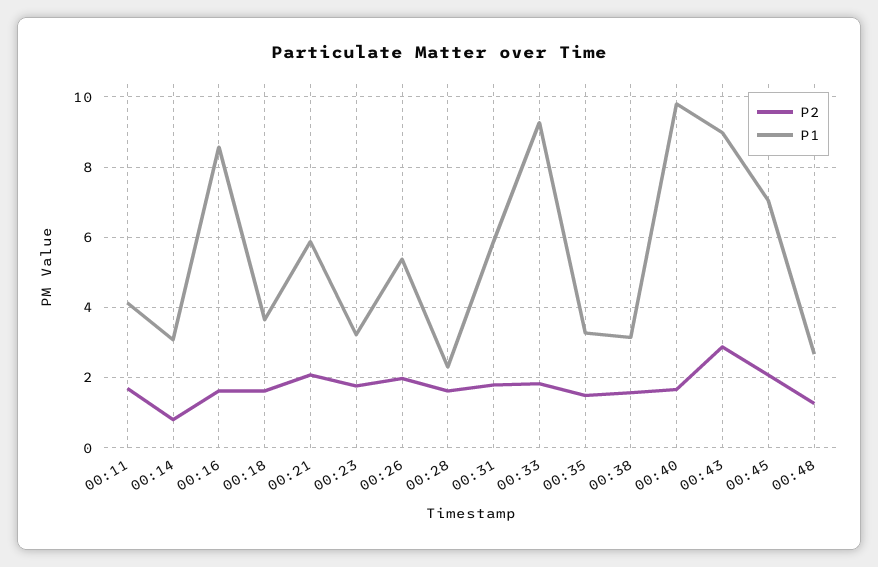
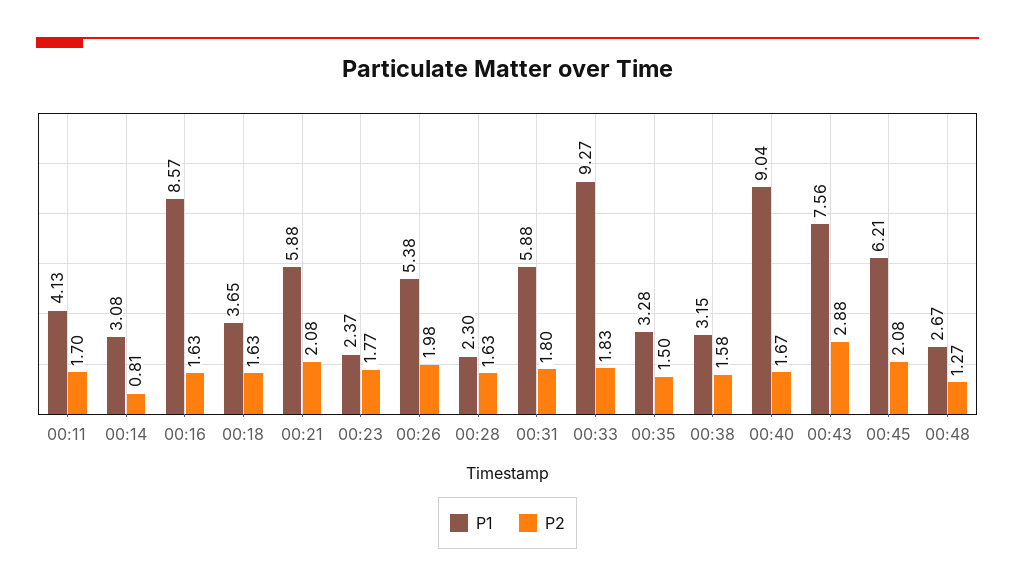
  {
    "P2": {
      "00:11": 1.7,
      "00:14": 0.81,
      "00:16": 1.63,
      "00:18": 1.63,
      "00:21": 2.08,
      "00:23": 1.77,
      "00:26": 1.98,
      "00:28": 1.63,
      "00:31": 1.8,
      "00:33": 1.83,
      "00:35": 1.5,
      "00:38": 1.58,
      "00:40": 1.67,
      "00:43": 2.88,
      "00:45": 2.08,
      "00:48": 1.27
    },
    "P1": {
      "00:11": 4.13,
      "00:14": 3.08,
      "00:16": 8.57,
      "00:18": 3.65,
      "00:21": 5.88,
-     "00:23": 3.2,
+     "00:23": 2.37,
      "00:26": 5.38,
      "00:28": 2.3,
      "00:31": 5.88,
      "00:33": 9.27,
      "00:35": 3.28,
      "00:38": 3.15,
-     "00:40": 9.8,
+     "00:40": 9.04,
-     "00:43": 9,
+     "00:43": 7.56,
-     "00:45": 7,
+     "00:45": 6.21,
      "00:48": 2.67
    }
  }

